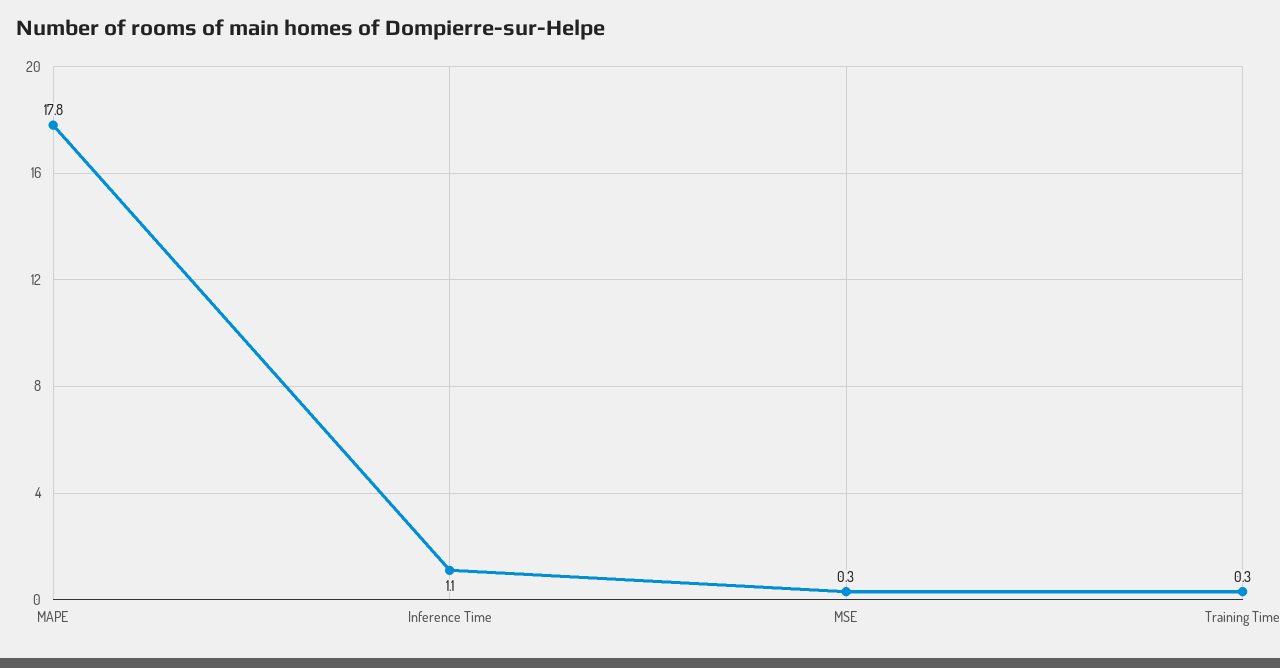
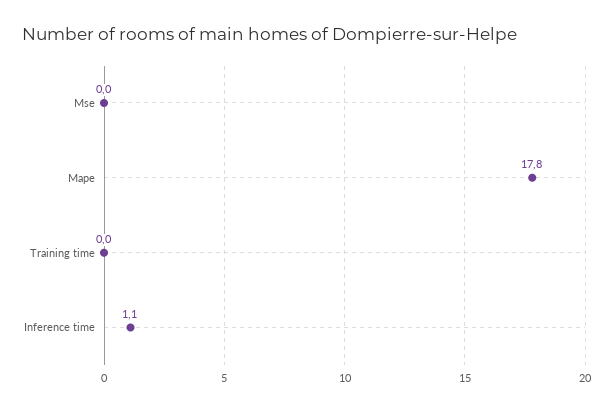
  {
    "MAPE": 17.8,
    "Inference Time": 1.1,
-   "MSE": 0.3,
+   "MSE": 0,
-   "Training Time": 0.3
+   "Training Time": 0
  }

